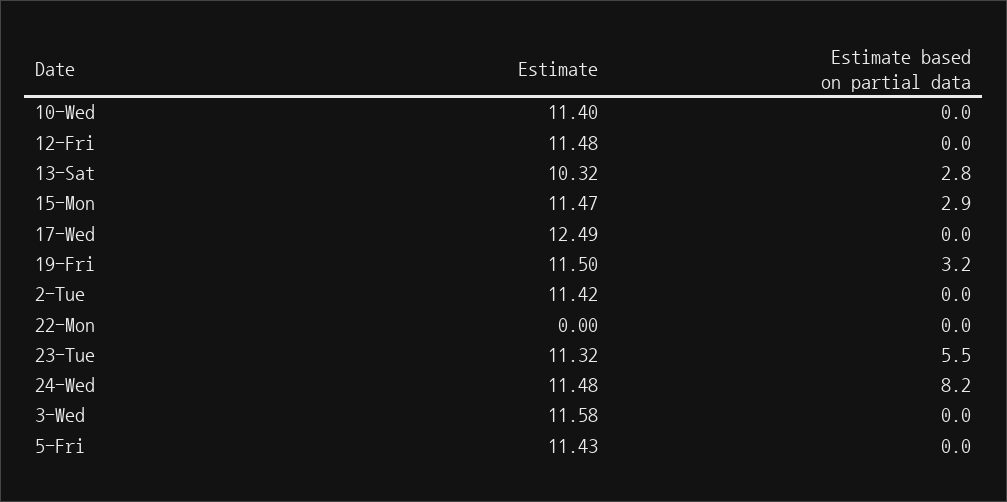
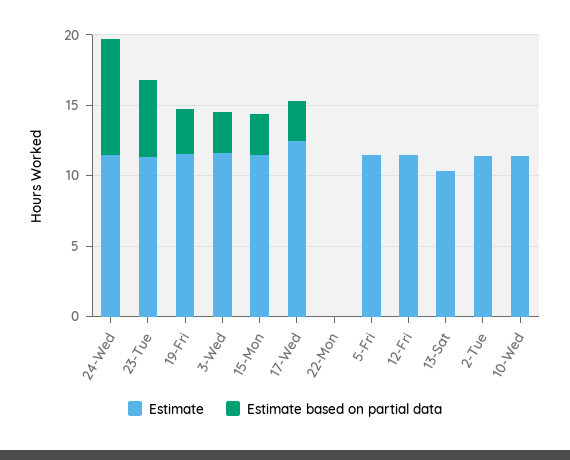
  {
    "Estimate": {
      "10-Wed": 11.4,
      "12-Fri": 11.48,
      "13-Sat": 10.32,
      "15-Mon": 11.47,
      "17-Wed": 12.49,
      "19-Fri": 11.5,
      "2-Tue": 11.42,
      "22-Mon": 0,
      "23-Tue": 11.32,
      "24-Wed": 11.48,
      "3-Wed": 11.58,
      "5-Fri": 11.43
    },
    "Estimate based on partial data": {
      "10-Wed": 0,
      "12-Fri": 0,
-     "13-Sat": 2.8,
+     "13-Sat": 0,
      "15-Mon": 2.9,
-     "17-Wed": 0,
+     "17-Wed": 3,
      "19-Fri": 3.2,
      "2-Tue": 0,
      "22-Mon": 0,
      "23-Tue": 5.5,
      "24-Wed": 8.2,
-     "3-Wed": 0,
+     "3-Wed": 3,
      "5-Fri": 0
    }
  }

